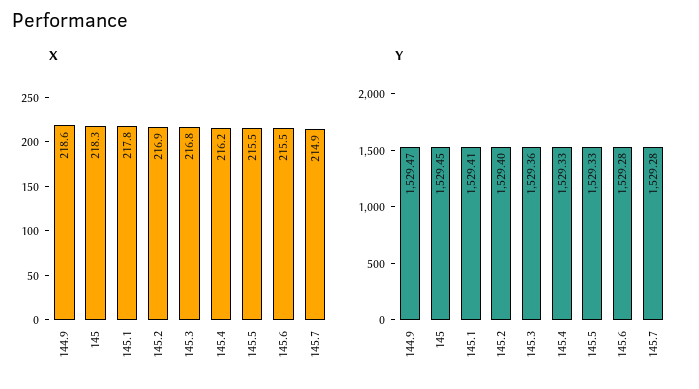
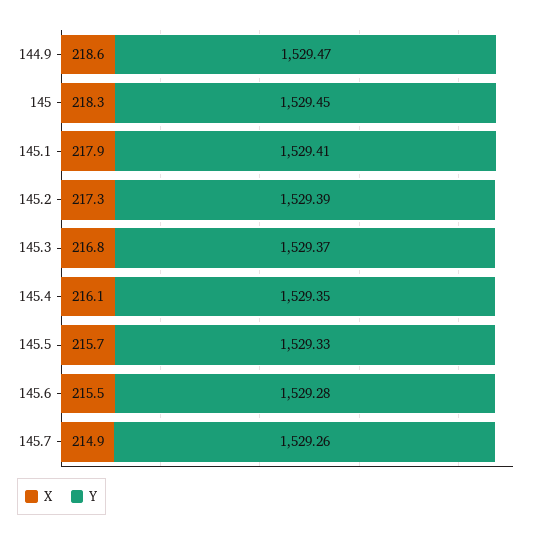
  {
    "X": {
      "144.9": 218.6,
      "145": 218.3,
-     "145.1": 217.8,
+     "145.1": 217.9,
-     "145.2": 216.9,
+     "145.2": 217.3,
      "145.3": 216.8,
-     "145.4": 216.2,
+     "145.4": 216.1,
-     "145.5": 215.5,
+     "145.5": 215.7,
      "145.6": 215.5,
      "145.7": 214.9
    },
    "Y": {
      "144.9": 1529.47,
      "145": 1529.45,
      "145.1": 1529.41,
-     "145.2": 1529.4,
+     "145.2": 1529.39,
-     "145.3": 1529.36,
+     "145.3": 1529.37,
-     "145.4": 1529.33,
+     "145.4": 1529.35,
      "145.5": 1529.33,
      "145.6": 1529.28,
-     "145.7": 1529.28
+     "145.7": 1529.26
    }
  }

